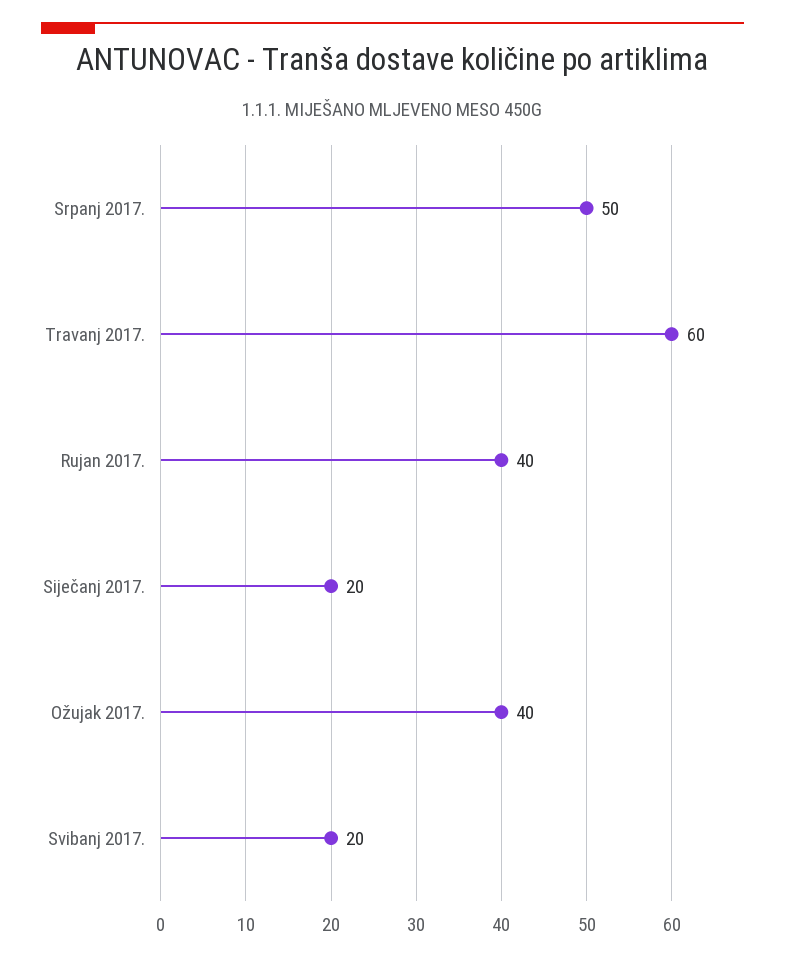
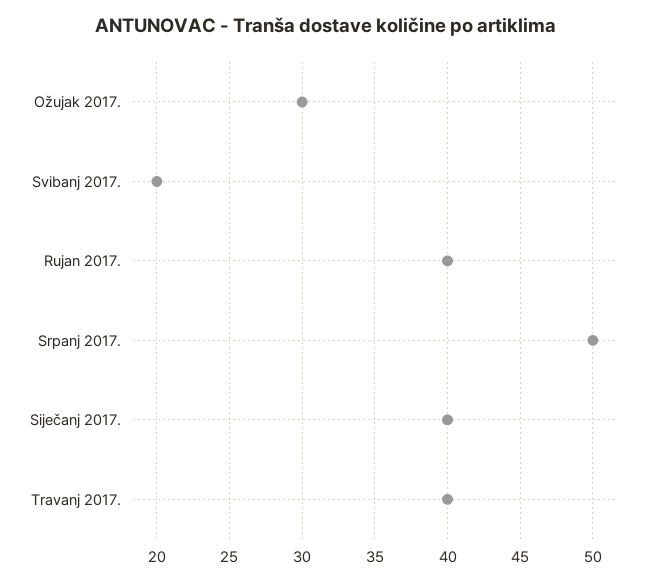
  {
    "Srpanj 2017.": 50,
-   "Travanj 2017.": 60,
+   "Travanj 2017.": 40,
    "Rujan 2017.": 40,
-   "Siječanj 2017.": 20,
+   "Siječanj 2017.": 40,
-   "Ožujak 2017.": 40,
+   "Ožujak 2017.": 30,
    "Svibanj 2017.": 20
  }

